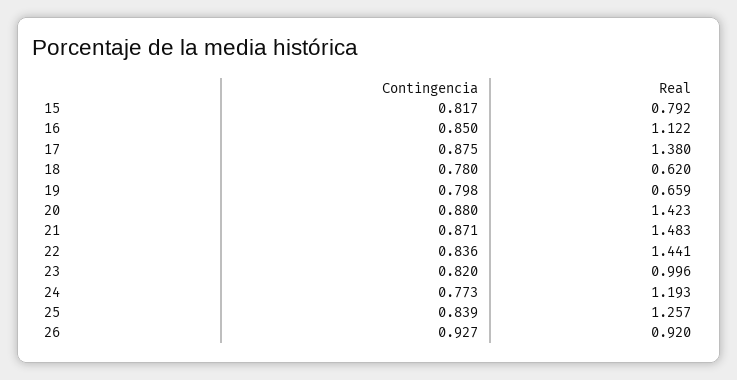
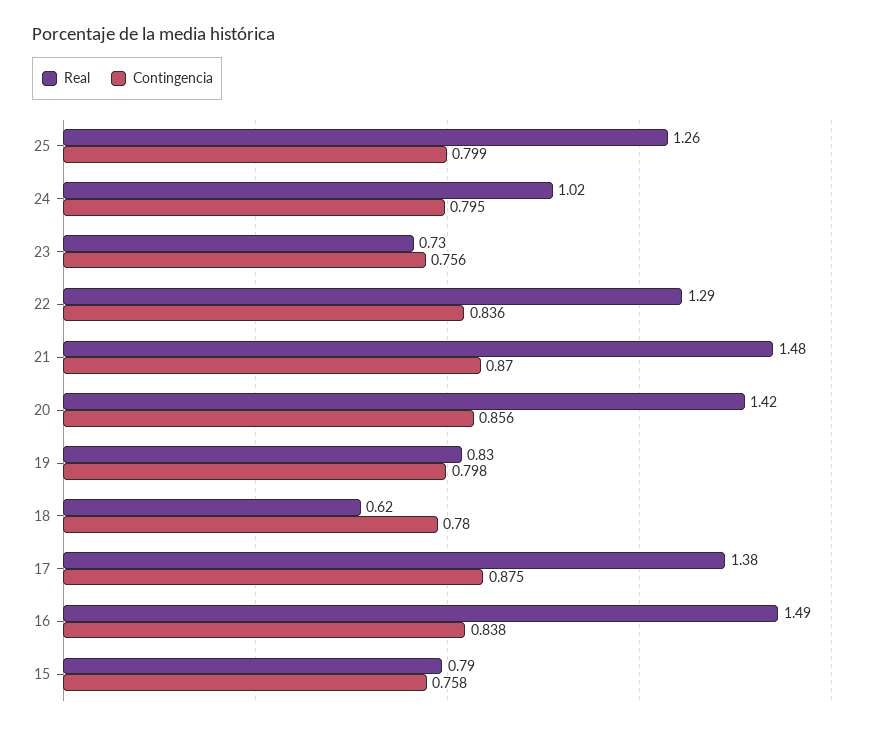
  {
    "Contingencia": {
-     "15": 0.817,
+     "15": 0.758,
-     "16": 0.85,
+     "16": 0.838,
      "17": 0.875,
      "18": 0.78,
      "19": 0.798,
-     "20": 0.88,
+     "20": 0.856,
-     "21": 0.871,
+     "21": 0.87,
      "22": 0.836,
-     "23": 0.82,
+     "23": 0.756,
-     "24": 0.773,
+     "24": 0.795,
-     "25": 0.839,
+     "25": 0.799
-     "26": 0.927
    },
    "Real": {
      "15": 0.792,
-     "16": 1.122,
+     "16": 1.49,
      "17": 1.38,
      "18": 0.62,
-     "19": 0.659,
+     "19": 0.83,
      "20": 1.423,
      "21": 1.483,
-     "22": 1.441,
+     "22": 1.29,
-     "23": 0.996,
+     "23": 0.73,
-     "24": 1.193,
+     "24": 1.02,
-     "25": 1.257,
+     "25": 1.257
-     "26": 0.92
    }
  }

